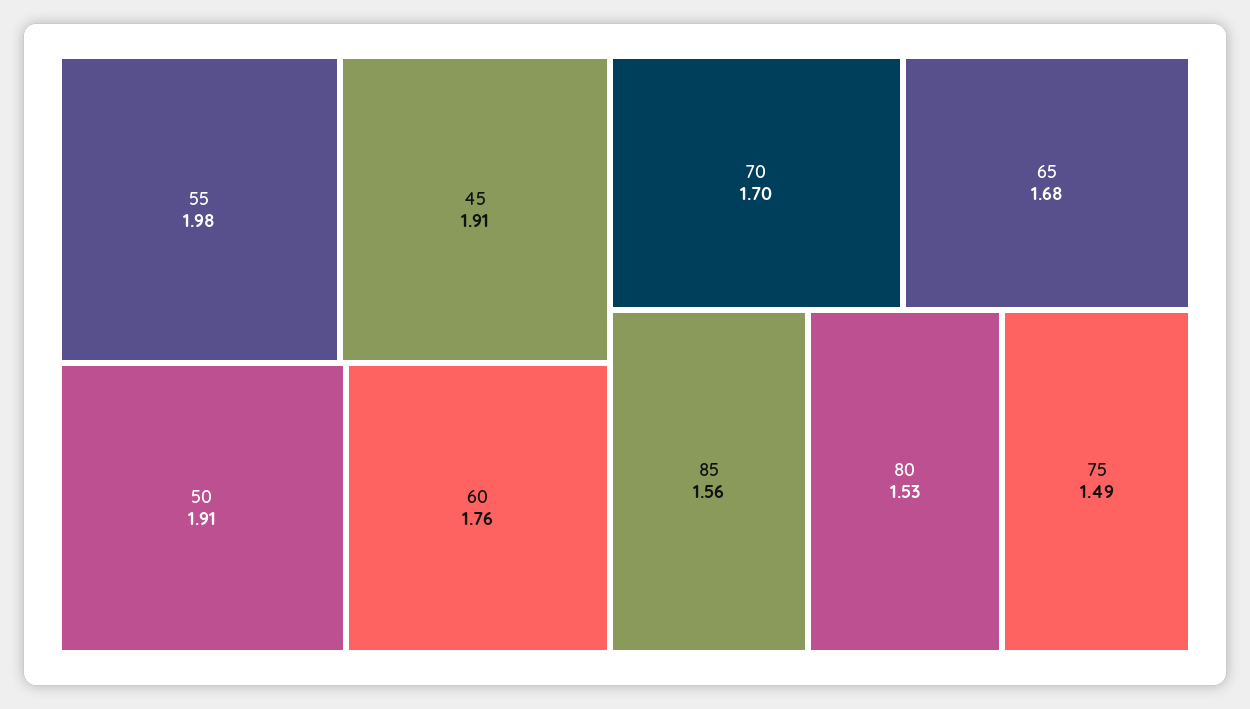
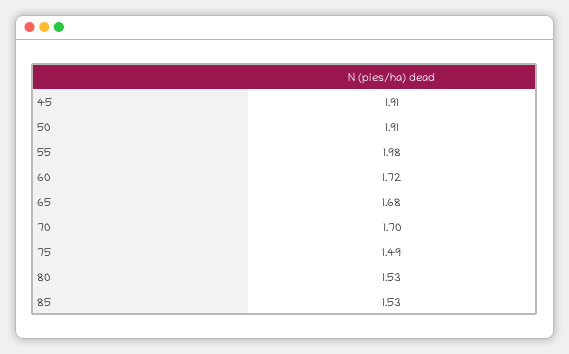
  {
    "55": 1.98,
    "45": 1.91,
    "50": 1.91,
-   "60": 1.76,
+   "60": 1.72,
    "70": 1.7,
    "65": 1.68,
-   "85": 1.56,
+   "85": 1.53,
    "80": 1.53,
    "75": 1.49
  }

